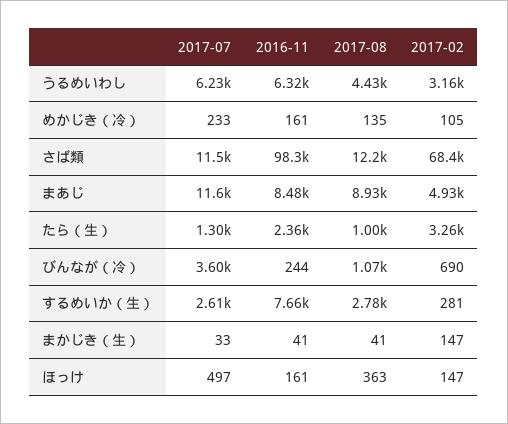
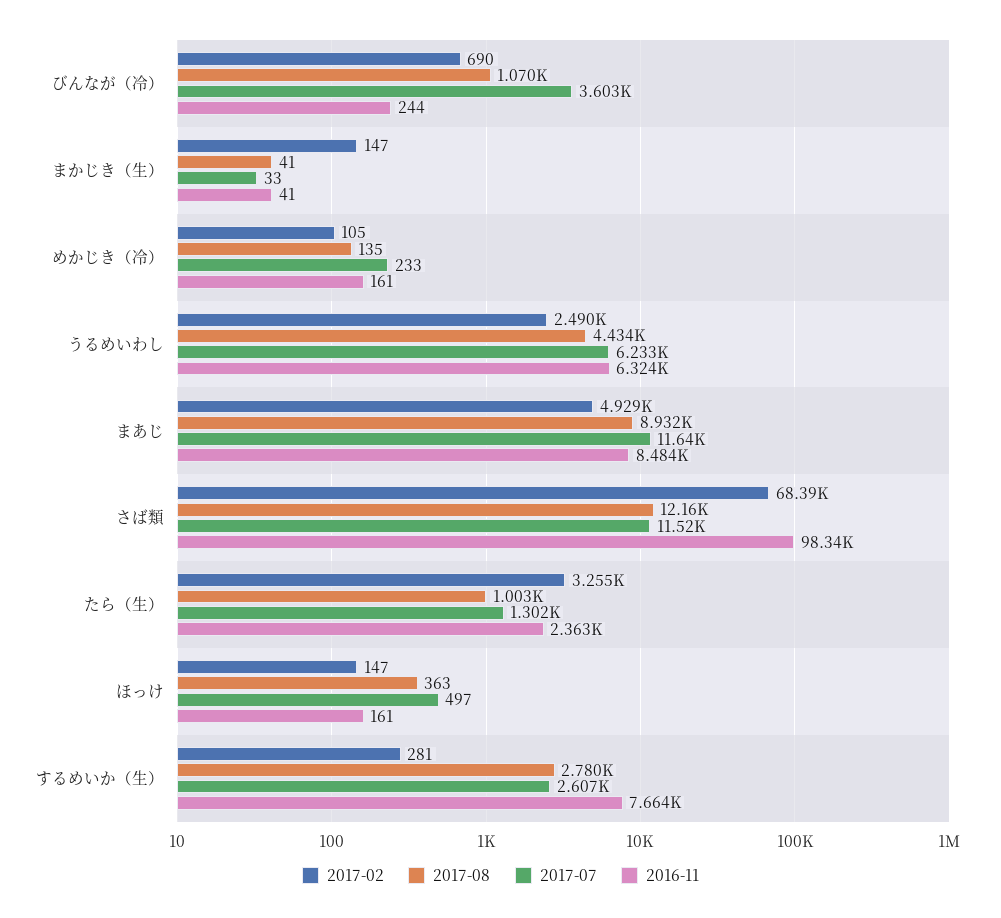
  {
    "2017-07": {
      "うるめいわし": 6233,
      "めかじき（冷）": 233,
      "さば類": 11520,
      "まあじ": 11640,
      "たら（生）": 1302,
      "びんなが（冷）": 3603,
      "するめいか（生）": 2607,
      "まかじき（生）": 33,
      "ほっけ": 497
    },
    "2016-11": {
      "うるめいわし": 6324,
      "めかじき（冷）": 161,
      "さば類": 98340,
      "まあじ": 8484,
      "たら（生）": 2363,
      "びんなが（冷）": 244,
      "するめいか（生）": 7664,
      "まかじき（生）": 41,
      "ほっけ": 161
    },
    "2017-08": {
      "うるめいわし": 4434,
      "めかじき（冷）": 135,
      "さば類": 12160,
      "まあじ": 8932,
      "たら（生）": 1003,
      "びんなが（冷）": 1070,
      "するめいか（生）": 2780,
      "まかじき（生）": 41,
      "ほっけ": 363
    },
    "2017-02": {
-     "うるめいわし": 3160,
+     "うるめいわし": 2490,
      "めかじき（冷）": 105,
      "さば類": 68390,
      "まあじ": 4929,
      "たら（生）": 3255,
      "びんなが（冷）": 690,
      "するめいか（生）": 281,
      "まかじき（生）": 147,
      "ほっけ": 147
    }
  }

